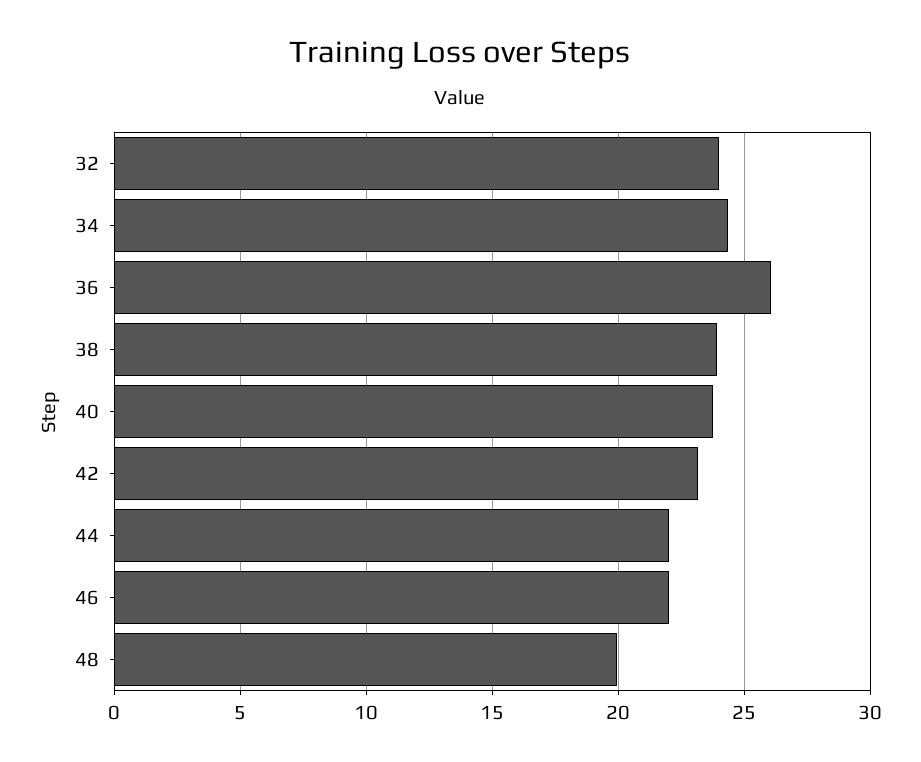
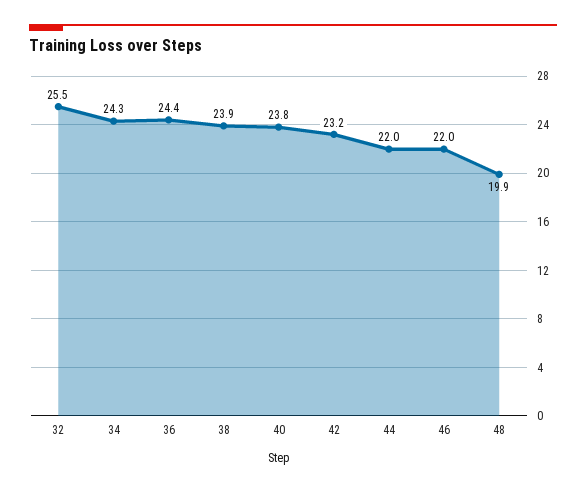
  {
-   "32": 24,
+   "32": 25.5,
    "34": 24.3,
-   "36": 26,
+   "36": 24.4,
    "38": 23.9,
    "40": 23.8,
    "42": 23.2,
    "44": 22,
    "46": 22,
    "48": 19.9
  }

